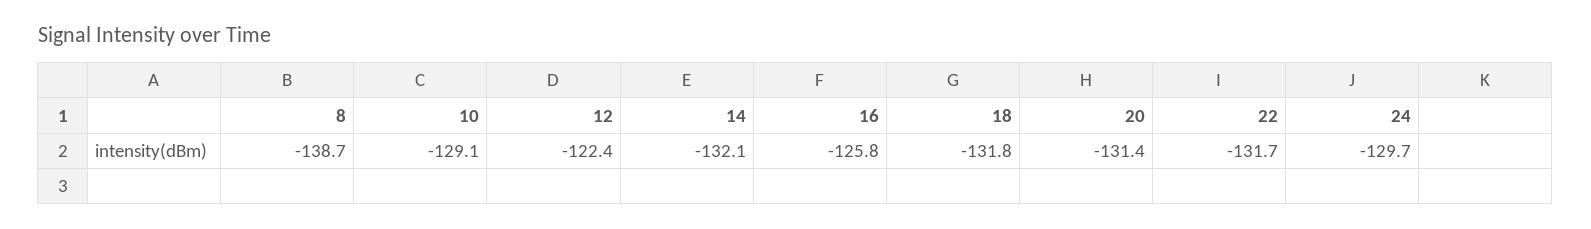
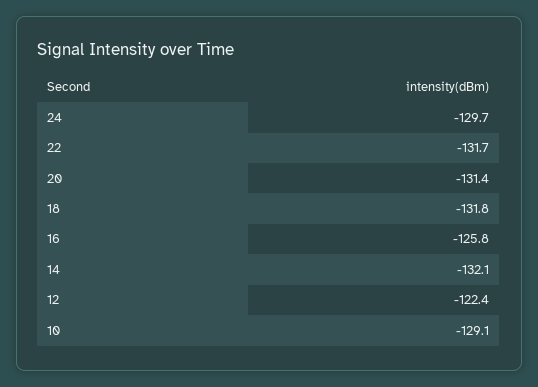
  {
-   "8": -138.7,
    "10": -129.1,
    "12": -122.4,
    "14": -132.1,
    "16": -125.8,
    "18": -131.8,
    "20": -131.4,
    "22": -131.7,
    "24": -129.7
  }

